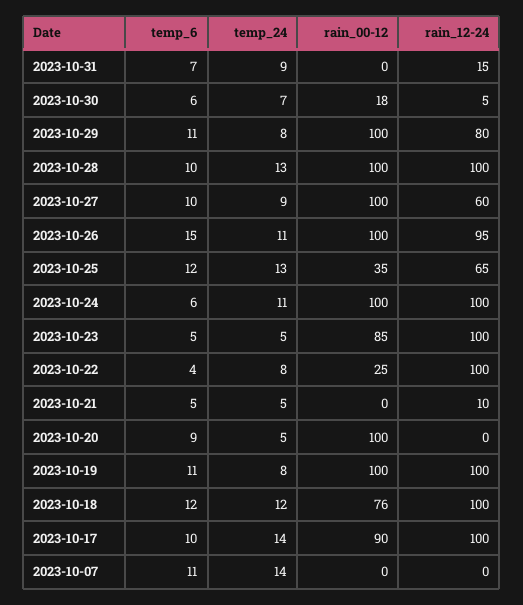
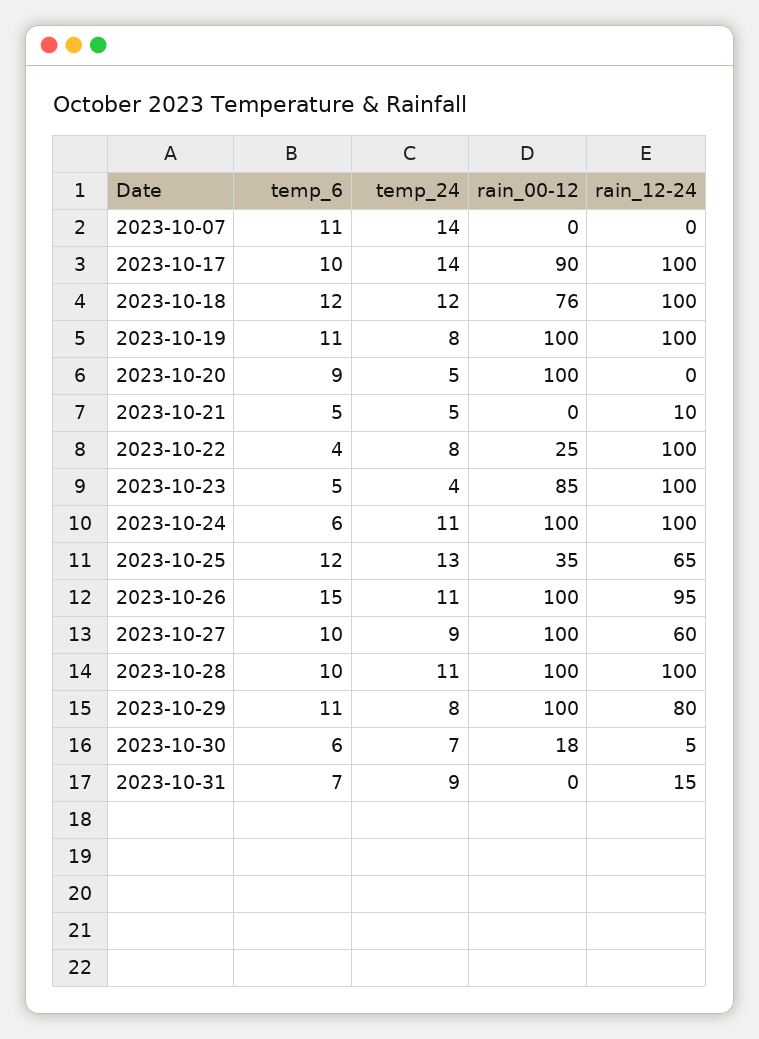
  {
    "temp_6": {
      "2023-10-31": 7,
      "2023-10-30": 6,
      "2023-10-29": 11,
      "2023-10-28": 10,
      "2023-10-27": 10,
      "2023-10-26": 15,
      "2023-10-25": 12,
      "2023-10-24": 6,
      "2023-10-23": 5,
      "2023-10-22": 4,
      "2023-10-21": 5,
      "2023-10-20": 9,
      "2023-10-19": 11,
      "2023-10-18": 12,
      "2023-10-17": 10,
      "2023-10-07": 11
    },
    "temp_24": {
      "2023-10-31": 9,
      "2023-10-30": 7,
      "2023-10-29": 8,
-     "2023-10-28": 13,
+     "2023-10-28": 11,
      "2023-10-27": 9,
      "2023-10-26": 11,
      "2023-10-25": 13,
      "2023-10-24": 11,
-     "2023-10-23": 5,
+     "2023-10-23": 4,
      "2023-10-22": 8,
      "2023-10-21": 5,
      "2023-10-20": 5,
      "2023-10-19": 8,
      "2023-10-18": 12,
      "2023-10-17": 14,
      "2023-10-07": 14
    },
    "rain_00-12": {
      "2023-10-31": 0,
      "2023-10-30": 18,
      "2023-10-29": 100,
      "2023-10-28": 100,
      "2023-10-27": 100,
      "2023-10-26": 100,
      "2023-10-25": 35,
      "2023-10-24": 100,
      "2023-10-23": 85,
      "2023-10-22": 25,
      "2023-10-21": 0,
      "2023-10-20": 100,
      "2023-10-19": 100,
      "2023-10-18": 76,
      "2023-10-17": 90,
      "2023-10-07": 0
    },
    "rain_12-24": {
      "2023-10-31": 15,
      "2023-10-30": 5,
      "2023-10-29": 80,
      "2023-10-28": 100,
      "2023-10-27": 60,
      "2023-10-26": 95,
      "2023-10-25": 65,
      "2023-10-24": 100,
      "2023-10-23": 100,
      "2023-10-22": 100,
      "2023-10-21": 10,
      "2023-10-20": 0,
      "2023-10-19": 100,
      "2023-10-18": 100,
      "2023-10-17": 100,
      "2023-10-07": 0
    }
  }

